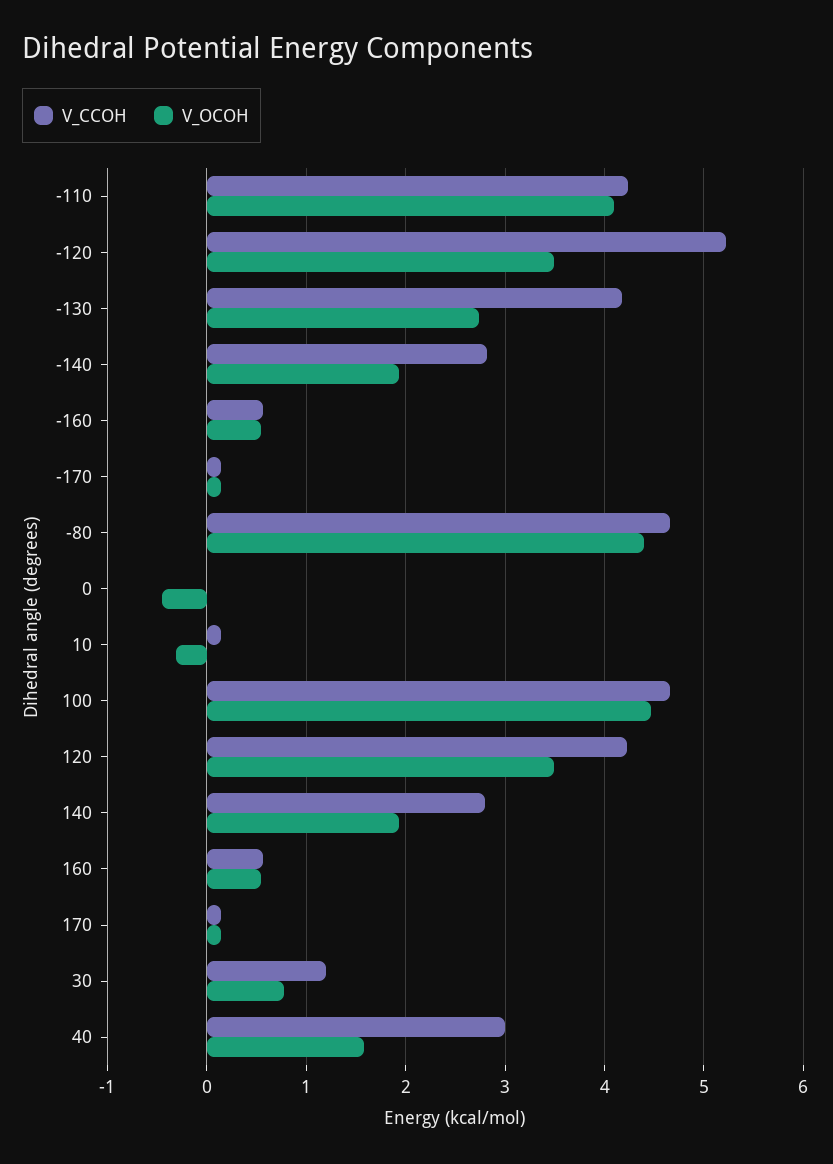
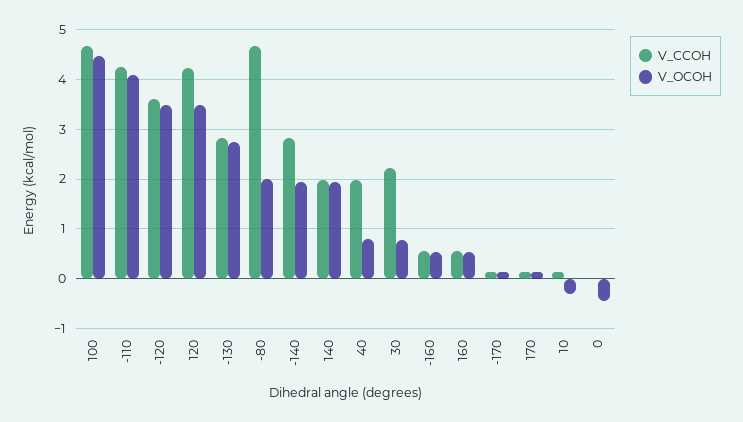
  {
    "V_CCOH": {
      "-110": 4.2,
-     "-120": 5.2,
+     "-120": 3.6,
-     "-130": 4.2,
+     "-130": 2.8,
      "-140": 2.8,
      "-160": 0.6,
      "-170": 0.1,
      "-80": 4.7,
      "0": 0,
      "10": 0.1,
      "100": 4.7,
      "120": 4.2,
-     "140": 2.8,
+     "140": 2,
      "160": 0.6,
      "170": 0.1,
-     "30": 1.2,
+     "30": 2.2,
-     "40": 3
+     "40": 2
    },
    "V_OCOH": {
      "-110": 4.1,
      "-120": 3.5,
      "-130": 2.7,
      "-140": 1.9,
      "-160": 0.5,
      "-170": 0.1,
-     "-80": 4.4,
+     "-80": 2,
      "0": -0.5,
      "10": -0.3,
      "100": 4.5,
      "120": 3.5,
      "140": 1.9,
      "160": 0.5,
      "170": 0.1,
      "30": 0.8,
-     "40": 1.6
+     "40": 0.8
    }
  }

